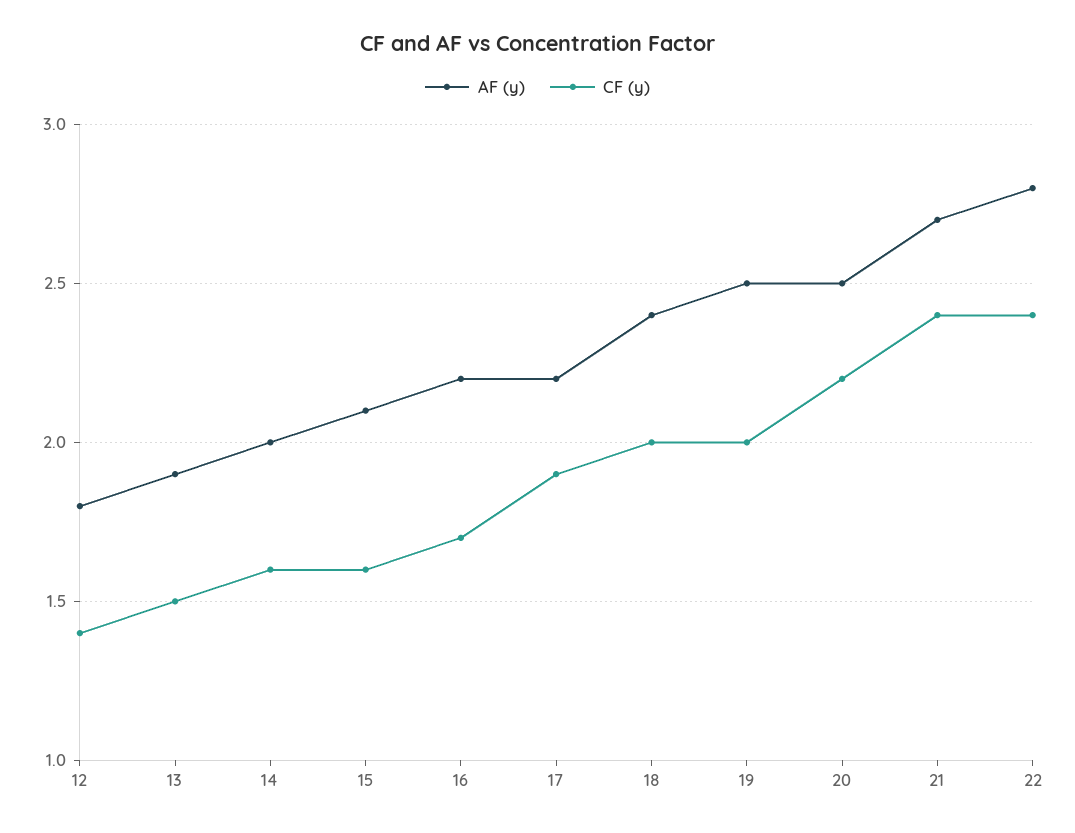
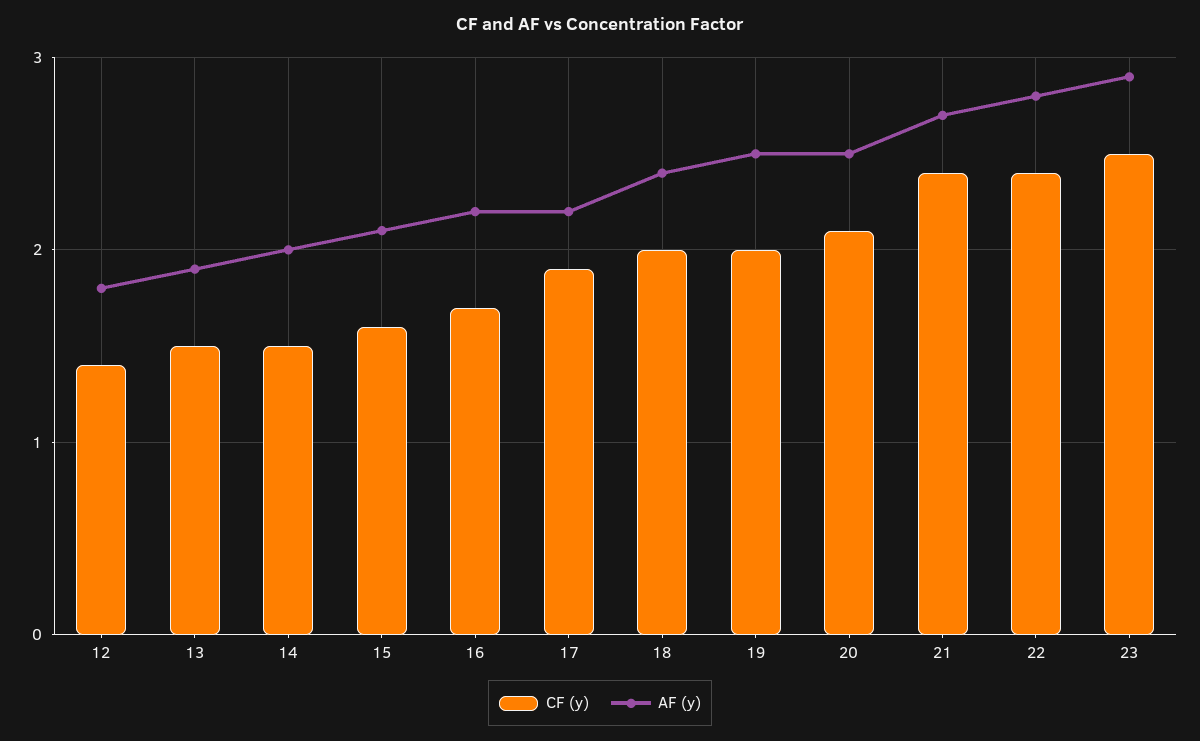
  {
    "AF (y)": {
      "12": 1.8,
      "13": 1.9,
      "14": 2,
      "15": 2.1,
      "16": 2.2,
      "17": 2.2,
      "18": 2.4,
      "19": 2.5,
      "20": 2.5,
      "21": 2.7,
-     "22": 2.8
+     "22": 2.8,
+     "23": 2.9
    },
    "CF (y)": {
      "12": 1.4,
      "13": 1.5,
-     "14": 1.6,
+     "14": 1.5,
      "15": 1.6,
      "16": 1.7,
      "17": 1.9,
      "18": 2,
      "19": 2,
-     "20": 2.2,
+     "20": 2.1,
      "21": 2.4,
-     "22": 2.4
+     "22": 2.4,
+     "23": 2.5
    }
  }

